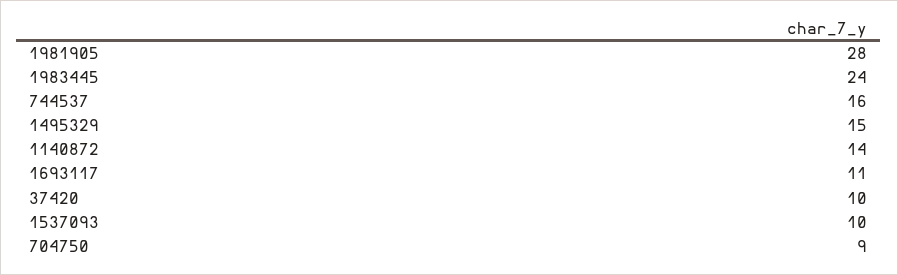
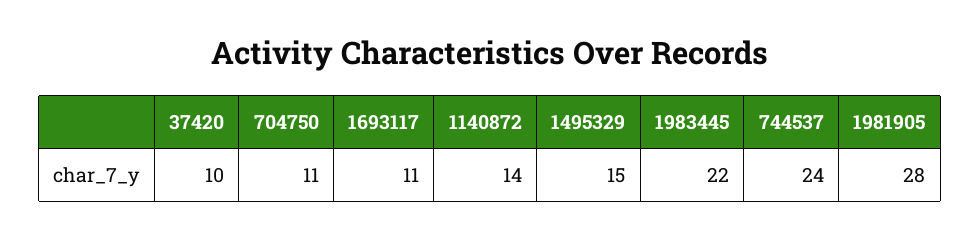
  {
    "1981905": 28,
-   "1983445": 24,
+   "1983445": 22,
-   "744537": 16,
+   "744537": 24,
    "1495329": 15,
    "1140872": 14,
    "1693117": 11,
    "37420": 10,
-   "1537093": 10,
-   "704750": 9
+   "704750": 11
  }

